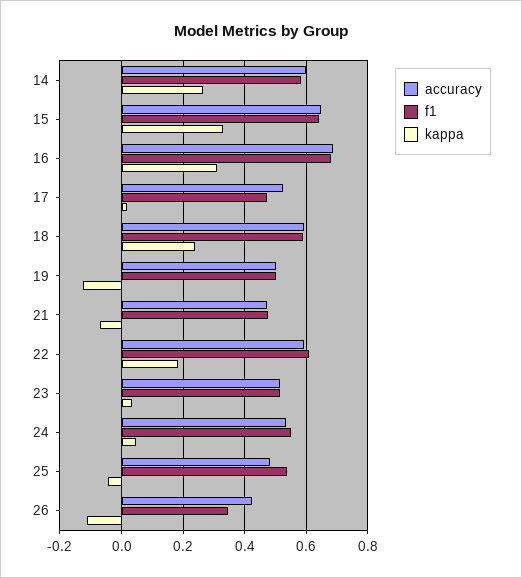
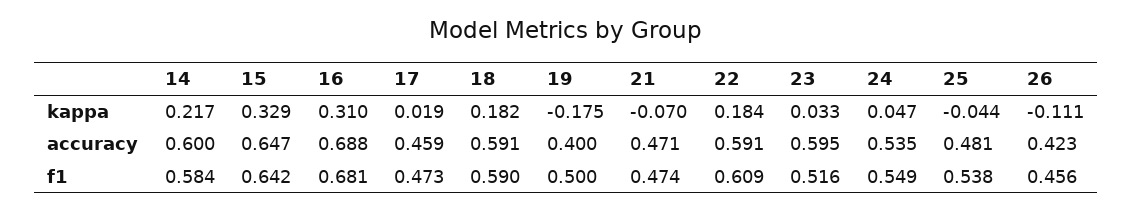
  {
    "accuracy": {
      "14": 0.6,
      "15": 0.647,
      "16": 0.688,
-     "17": 0.52,
+     "17": 0.459,
      "18": 0.591,
-     "19": 0.5,
+     "19": 0.4,
      "21": 0.471,
      "22": 0.591,
-     "23": 0.52,
+     "23": 0.595,
      "24": 0.535,
      "25": 0.481,
      "26": 0.423
    },
    "f1": {
      "14": 0.584,
      "15": 0.642,
      "16": 0.681,
      "17": 0.473,
      "18": 0.59,
      "19": 0.5,
      "21": 0.474,
      "22": 0.609,
      "23": 0.516,
      "24": 0.549,
      "25": 0.538,
-     "26": 0.34
+     "26": 0.456
    },
    "kappa": {
-     "14": 0.26,
+     "14": 0.217,
      "15": 0.329,
      "16": 0.31,
      "17": 0.019,
-     "18": 0.24,
+     "18": 0.182,
-     "19": -0.12,
+     "19": -0.175,
      "21": -0.07,
      "22": 0.184,
      "23": 0.033,
      "24": 0.047,
      "25": -0.044,
      "26": -0.111
    }
  }

